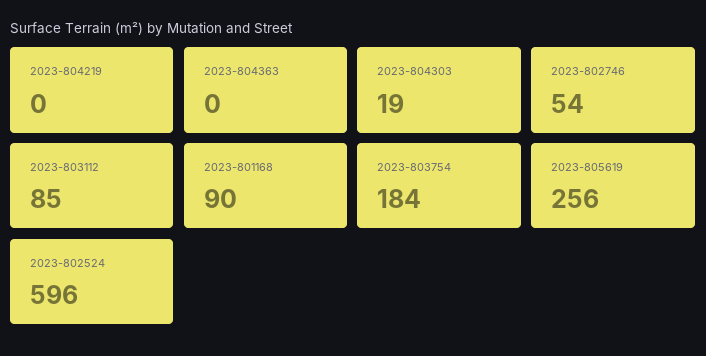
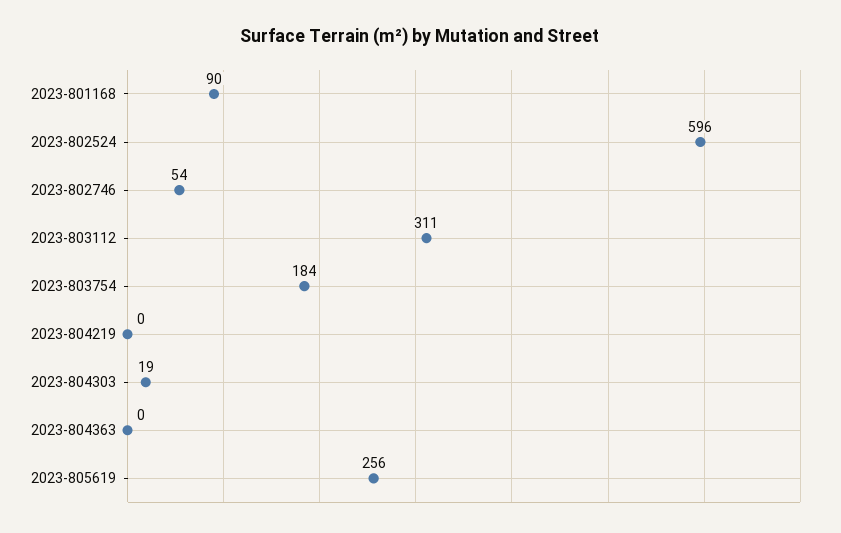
  {
    "2023-804219": 0,
    "2023-804363": 0,
    "2023-804303": 19,
    "2023-802746": 54,
-   "2023-803112": 85,
+   "2023-803112": 311,
    "2023-801168": 90,
    "2023-803754": 184,
    "2023-805619": 256,
    "2023-802524": 596
  }

